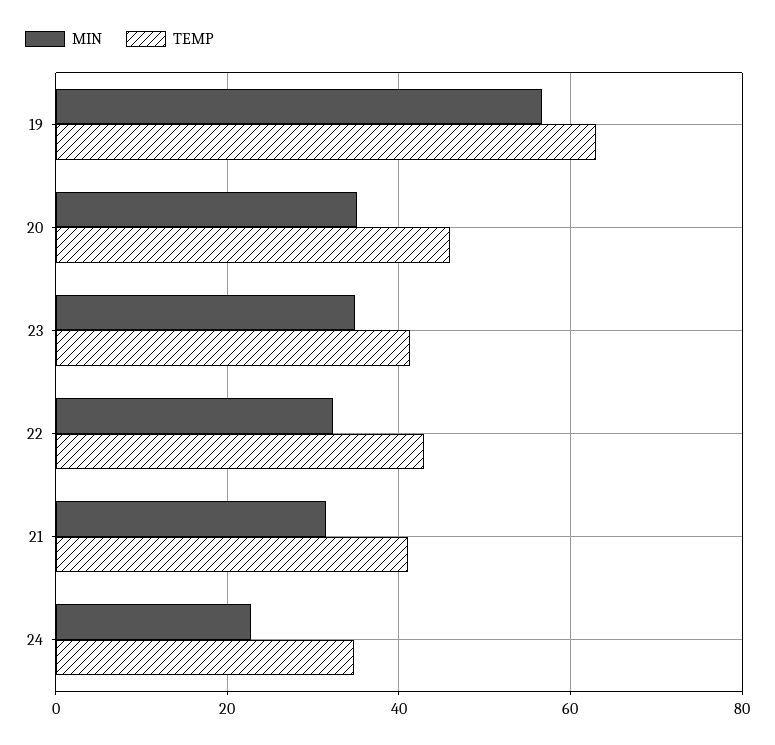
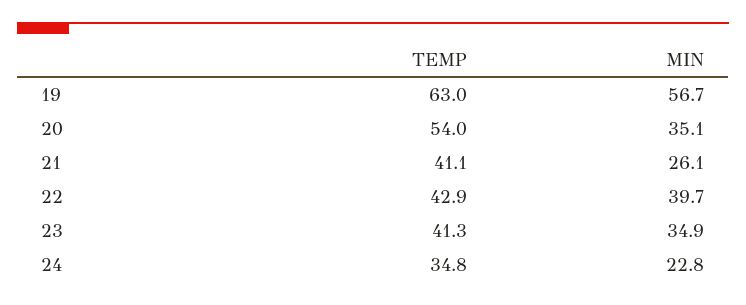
  {
    "MIN": {
      "19": 56.7,
      "20": 35.1,
      "23": 34.9,
-     "22": 32,
+     "22": 39.7,
-     "21": 32,
+     "21": 26.1,
      "24": 22.8
    },
    "TEMP": {
      "19": 63,
-     "20": 46,
+     "20": 54,
      "23": 41.3,
      "22": 42.9,
      "21": 41.1,
      "24": 34.8
    }
  }

